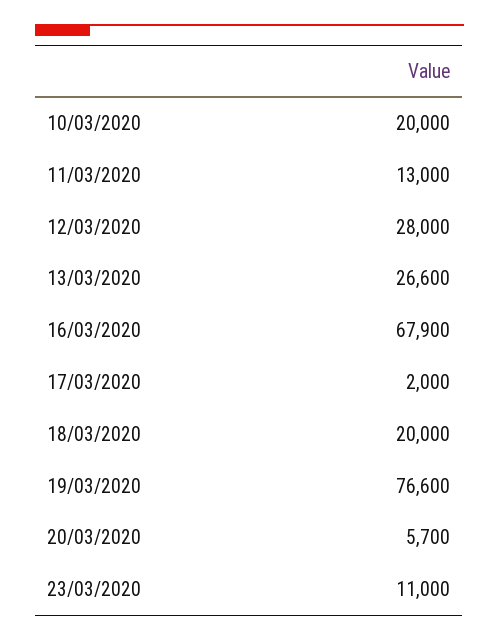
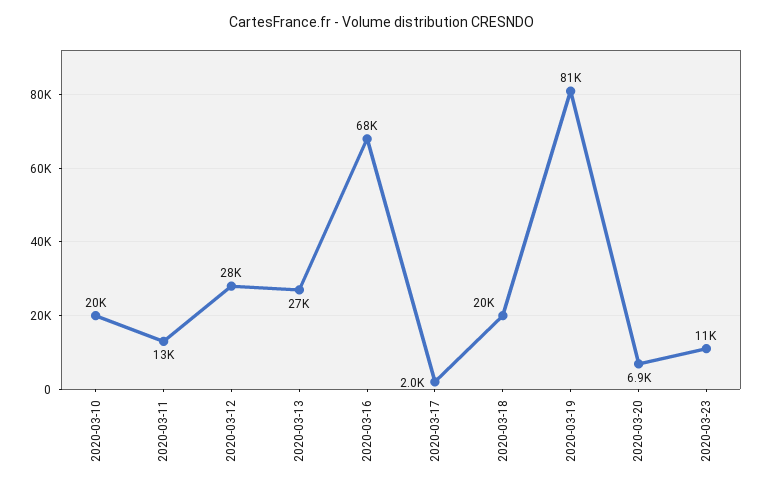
  {
    "10/03/2020": 20000,
    "11/03/2020": 13000,
    "12/03/2020": 28000,
    "13/03/2020": 26600,
    "16/03/2020": 67900,
    "17/03/2020": 2000,
    "18/03/2020": 20000,
-   "19/03/2020": 76600,
+   "19/03/2020": 81000,
-   "20/03/2020": 5700,
+   "20/03/2020": 6900,
    "23/03/2020": 11000
  }

